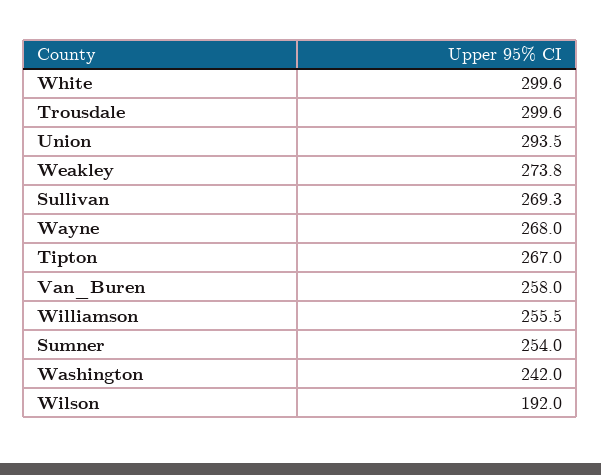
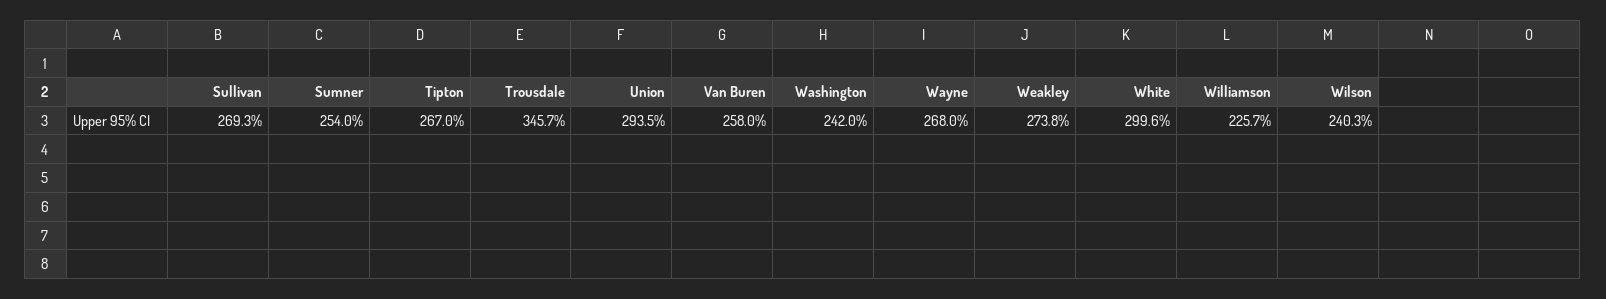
  {
    "White": 299.6,
-   "Trousdale": 299.6,
+   "Trousdale": 345.7,
    "Union": 293.5,
    "Weakley": 273.8,
    "Sullivan": 269.3,
    "Wayne": 268,
    "Tipton": 267,
    "Van_Buren": 258,
-   "Williamson": 255.5,
+   "Williamson": 225.7,
    "Sumner": 254,
    "Washington": 242,
-   "Wilson": 192
+   "Wilson": 240.3
  }

